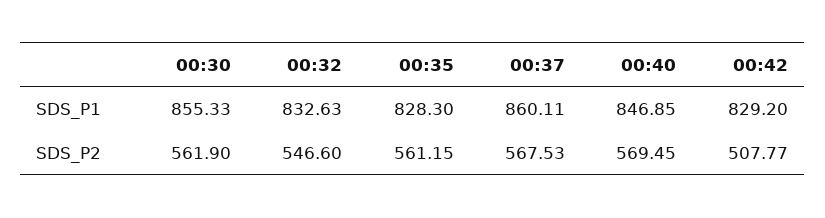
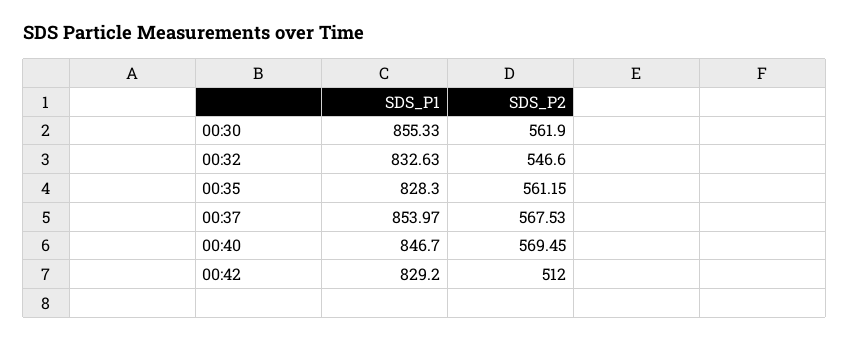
  {
    "00:30": {
      "SDS_P1": 855.33,
      "SDS_P2": 561.9
    },
    "00:32": {
      "SDS_P1": 832.63,
      "SDS_P2": 546.6
    },
    "00:35": {
      "SDS_P1": 828.3,
      "SDS_P2": 561.15
    },
    "00:37": {
-     "SDS_P1": 860.11,
+     "SDS_P1": 853.97,
      "SDS_P2": 567.53
    },
    "00:40": {
-     "SDS_P1": 846.85,
+     "SDS_P1": 846.7,
      "SDS_P2": 569.45
    },
    "00:42": {
      "SDS_P1": 829.2,
-     "SDS_P2": 507.77
+     "SDS_P2": 512
    }
  }

